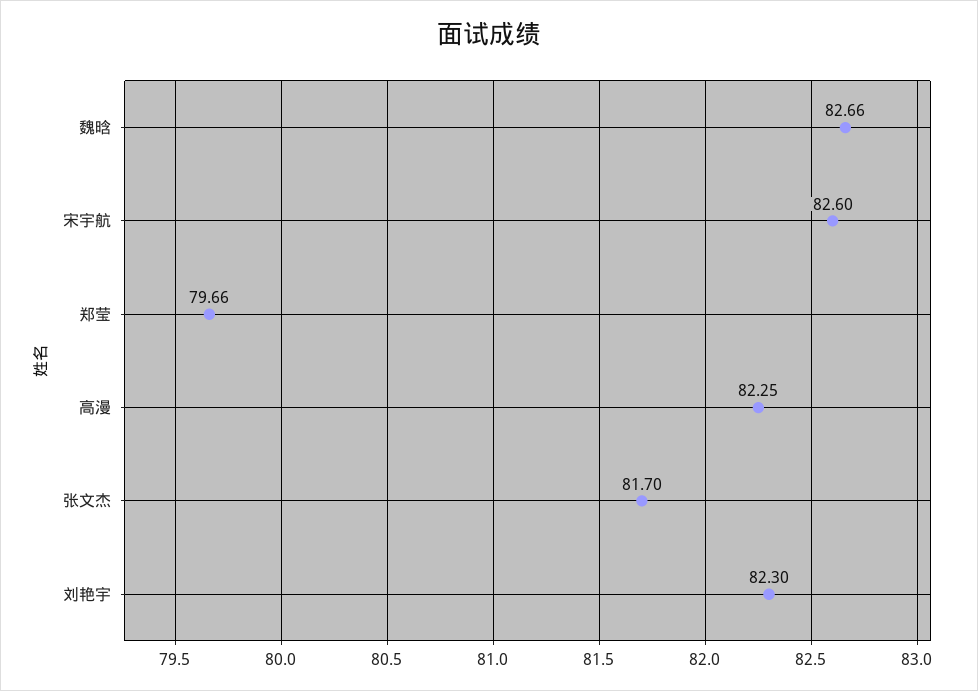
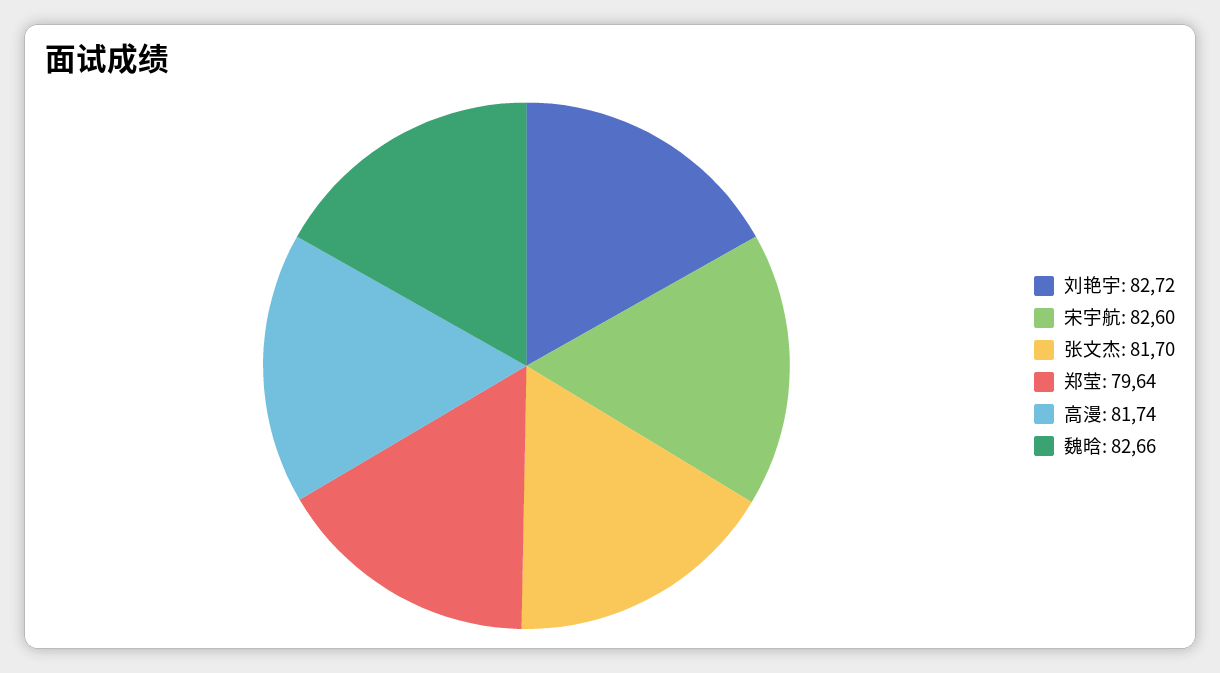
  {
    "魏晗": 82.66,
    "宋宇航": 82.6,
-   "郑莹": 79.66,
+   "郑莹": 79.64,
-   "高漫": 82.25,
+   "高漫": 81.74,
    "张文杰": 81.7,
-   "刘艳宇": 82.3
+   "刘艳宇": 82.72
  }

